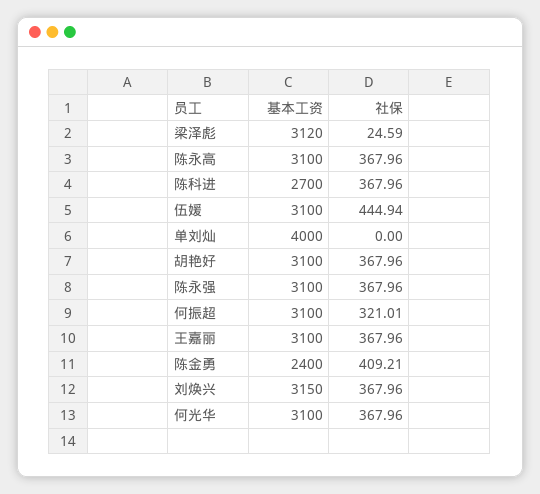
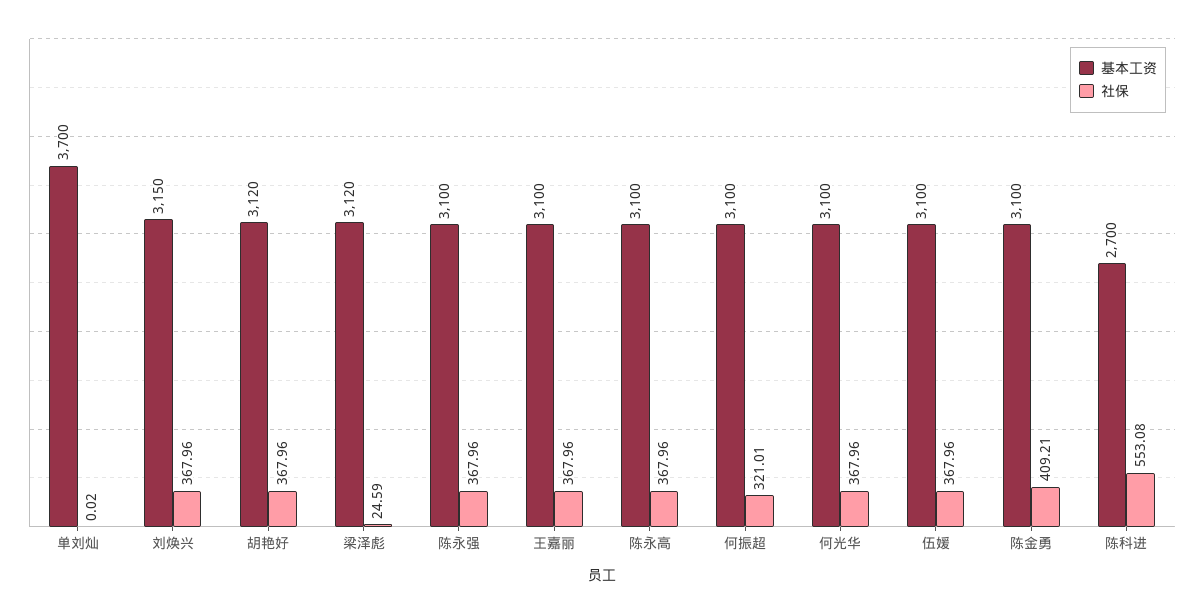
  {
    "基本工资": {
      "梁泽彪": 3120,
      "陈永高": 3100,
      "陈科进": 2700,
      "伍媛": 3100,
-     "单刘灿": 4000,
+     "单刘灿": 3700,
-     "胡艳好": 3100,
+     "胡艳好": 3120,
      "陈永强": 3100,
      "何振超": 3100,
      "王嘉丽": 3100,
-     "陈金勇": 2400,
+     "陈金勇": 3100,
      "刘焕兴": 3150,
      "何光华": 3100
    },
    "社保": {
      "梁泽彪": 24.59,
      "陈永高": 367.96,
-     "陈科进": 367.96,
+     "陈科进": 553.08,
-     "伍媛": 444.94,
+     "伍媛": 367.96,
-     "单刘灿": 0,
+     "单刘灿": 0.02,
      "胡艳好": 367.96,
      "陈永强": 367.96,
      "何振超": 321.01,
      "王嘉丽": 367.96,
      "陈金勇": 409.21,
      "刘焕兴": 367.96,
      "何光华": 367.96
    }
  }

